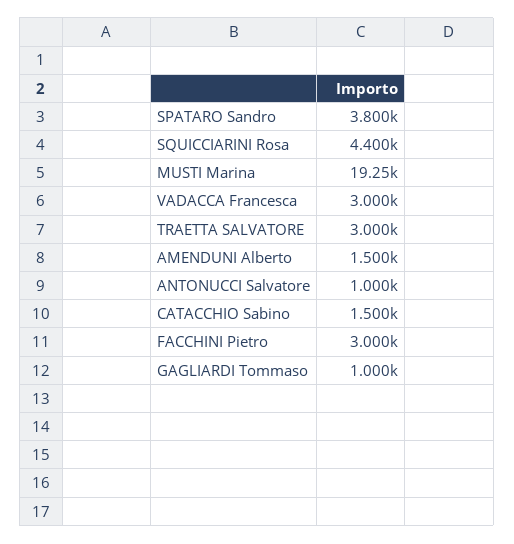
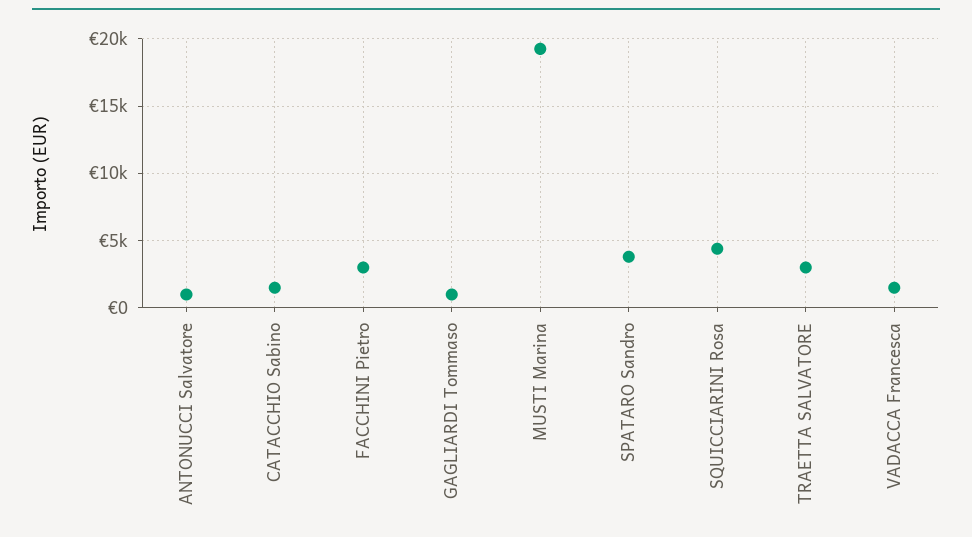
  {
    "SPATARO Sandro": 3800,
    "SQUICCIARINI Rosa": 4400,
    "MUSTI Marina": 19250,
-   "VADACCA Francesca": 3000,
+   "VADACCA Francesca": 1500,
    "TRAETTA SALVATORE": 3000,
-   "AMENDUNI Alberto": 1500,
    "ANTONUCCI Salvatore": 1000,
    "CATACCHIO Sabino": 1500,
    "FACCHINI Pietro": 3000,
    "GAGLIARDI Tommaso": 1000
  }

